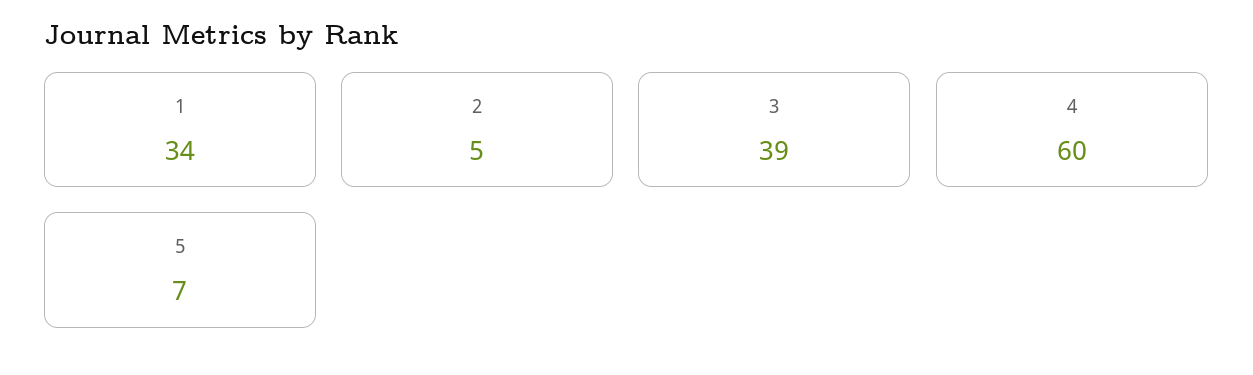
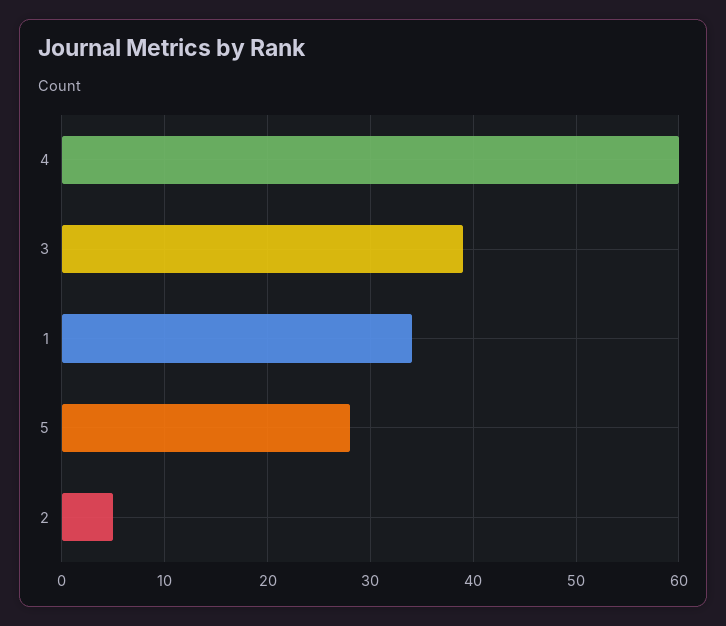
  {
    "1": 34,
    "2": 5,
    "3": 39,
    "4": 60,
-   "5": 7
+   "5": 28
  }

